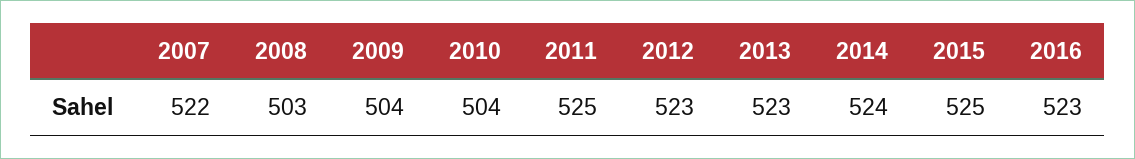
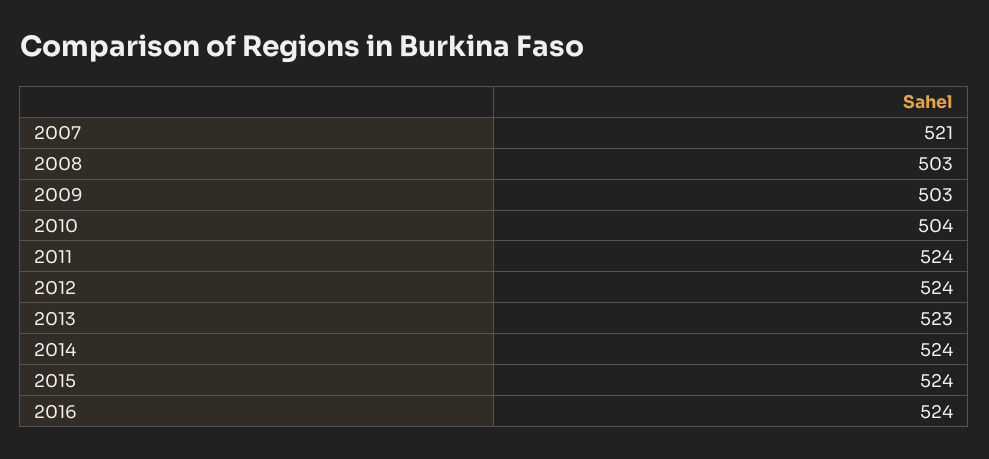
  {
-   "2007": 522,
+   "2007": 521,
    "2008": 503,
-   "2009": 504,
+   "2009": 503,
    "2010": 504,
-   "2011": 525,
+   "2011": 524,
-   "2012": 523,
+   "2012": 524,
    "2013": 523,
    "2014": 524,
-   "2015": 525,
+   "2015": 524,
-   "2016": 523
+   "2016": 524
  }

